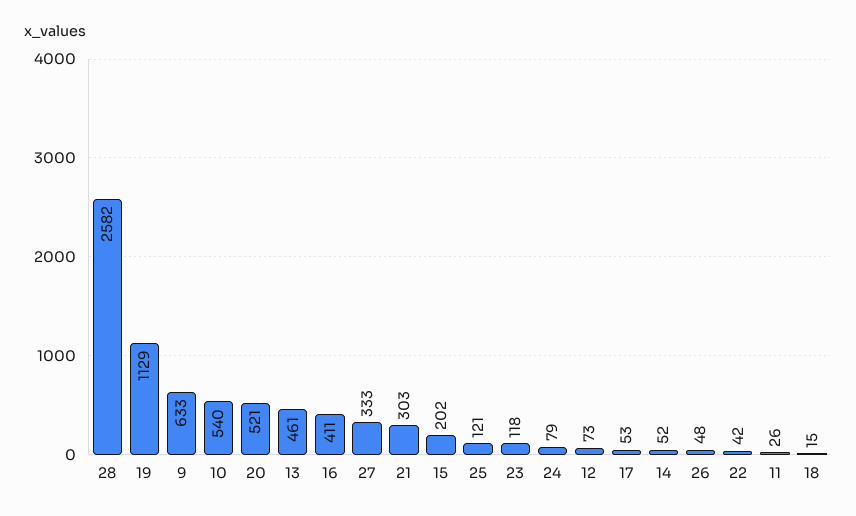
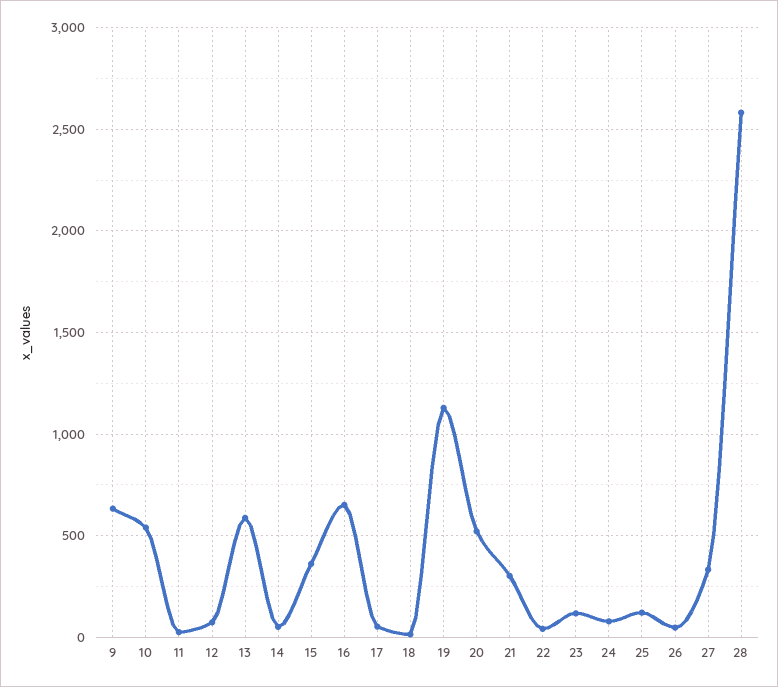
  {
    "28": 2582,
    "19": 1129,
    "9": 633,
    "10": 540,
    "20": 521,
-   "13": 461,
+   "13": 600,
-   "16": 411,
+   "16": 650,
    "27": 333,
    "21": 303,
-   "15": 202,
+   "15": 350,
    "25": 121,
    "23": 118,
    "24": 79,
    "12": 73,
    "17": 53,
    "14": 52,
    "26": 48,
    "22": 42,
    "11": 26,
    "18": 15
  }

